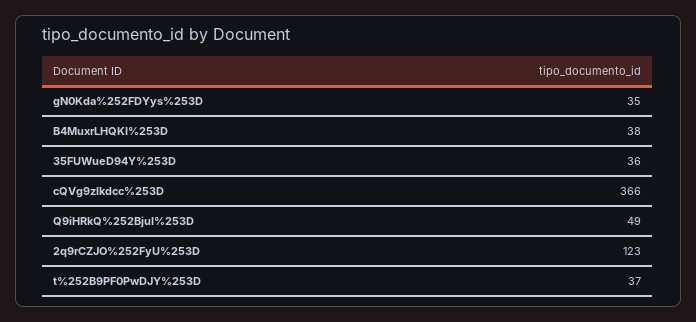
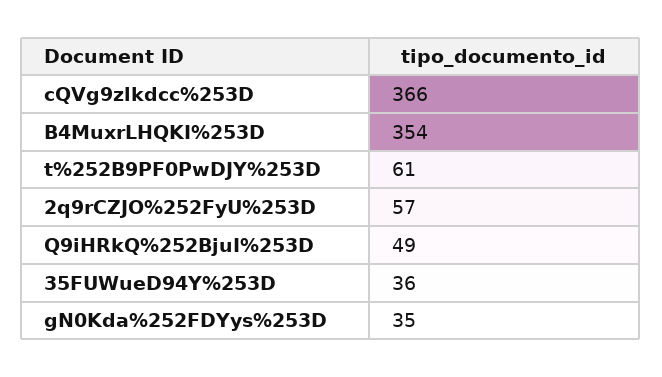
  {
    "gN0Kda%252FDYys%253D": 35,
-   "B4MuxrLHQKI%253D": 38,
+   "B4MuxrLHQKI%253D": 354,
    "35FUWueD94Y%253D": 36,
    "cQVg9zlkdcc%253D": 366,
    "Q9iHRkQ%252BjuI%253D": 49,
-   "2q9rCZJO%252FyU%253D": 123,
+   "2q9rCZJO%252FyU%253D": 57,
-   "t%252B9PF0PwDJY%253D": 37
+   "t%252B9PF0PwDJY%253D": 61
  }

